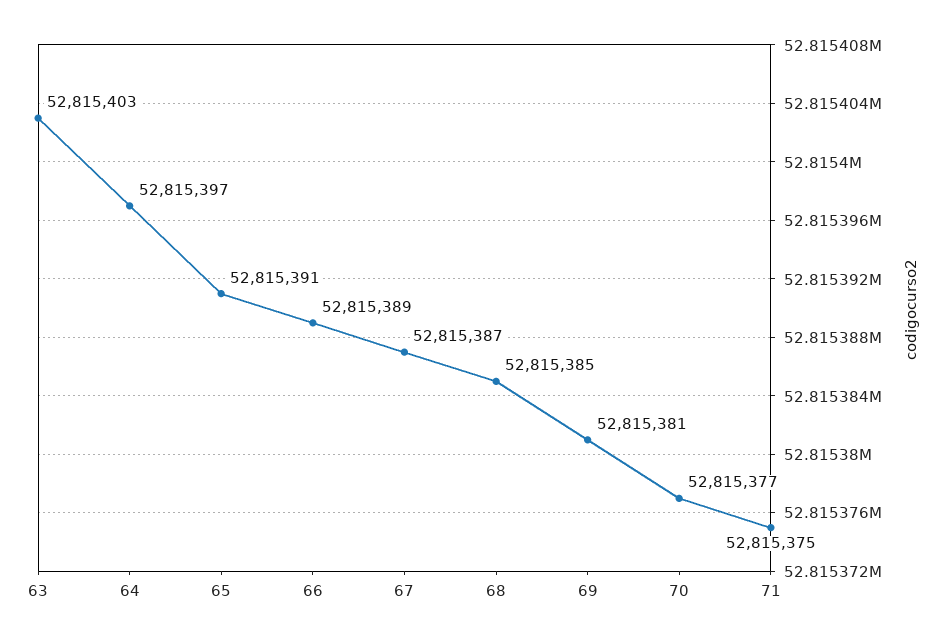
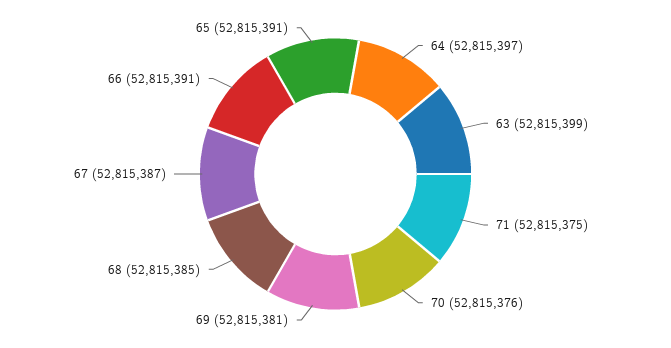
  {
-   "63": 52815403,
+   "63": 52815399,
    "64": 52815397,
    "65": 52815391,
-   "66": 52815389,
+   "66": 52815391,
    "67": 52815387,
    "68": 52815385,
    "69": 52815381,
-   "70": 52815377,
+   "70": 52815376,
    "71": 52815375
  }

